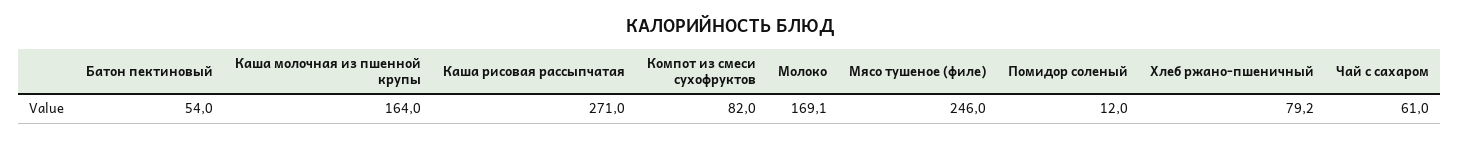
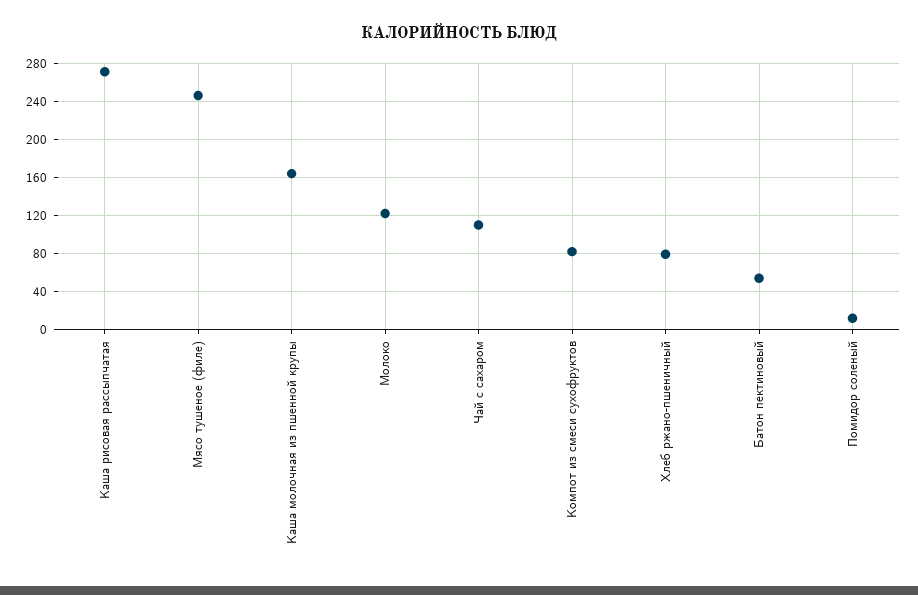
  {
    "Батон пектиновый": 54,
    "Каша молочная из пшенной крупы": 164,
    "Каша рисовая рассыпчатая": 271,
    "Компот из смеси сухофруктов": 82,
-   "Молоко": 169.1,
+   "Молоко": 120,
    "Мясо тушеное (филе)": 246,
    "Помидор соленый": 12,
    "Хлеб ржано-пшеничный": 79.2,
-   "Чай с сахаром": 61
+   "Чай с сахаром": 110
  }

